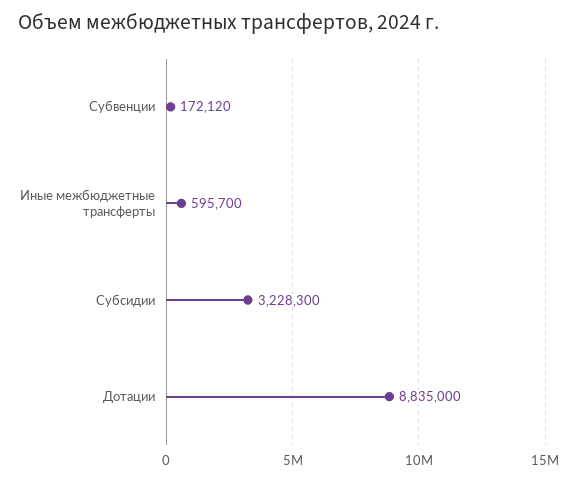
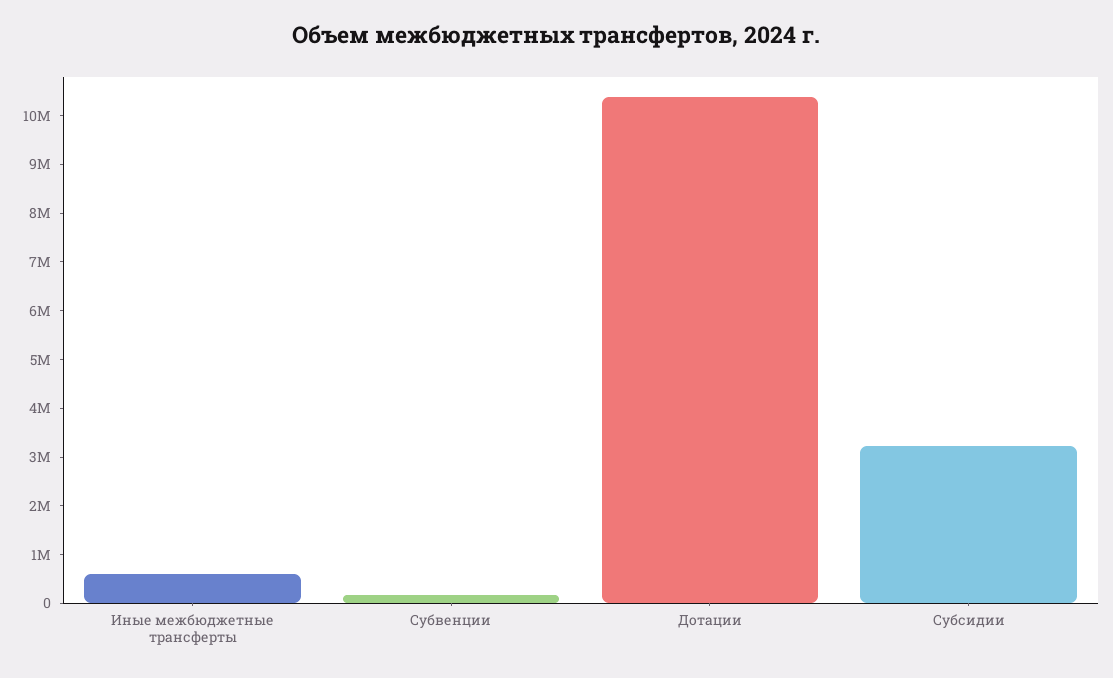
  {
    "Субвенции": 172120,
    "Иные межбюджетные трансферты": 595700,
    "Субсидии": 3228300,
-   "Дотации": 8835000
+   "Дотации": 10400000
  }

